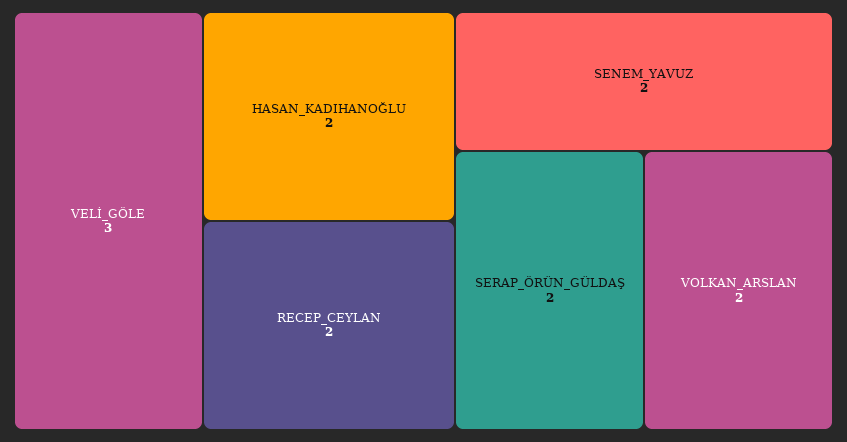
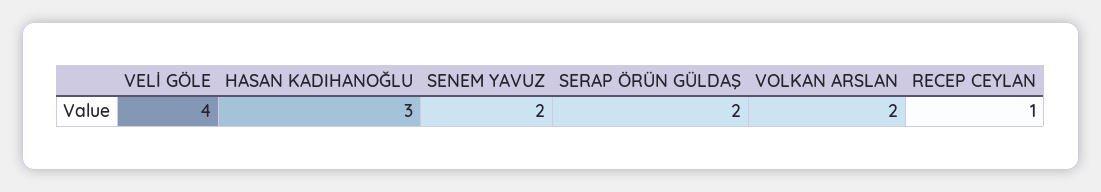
  {
-   "VELİ_GÖLE": 3,
+   "VELİ_GÖLE": 4,
-   "HASAN_KADIHANOĞLU": 2,
+   "HASAN_KADIHANOĞLU": 3,
-   "RECEP_CEYLAN": 2,
+   "RECEP_CEYLAN": 1,
    "SENEM_YAVUZ": 2,
    "SERAP_ÖRÜN_GÜLDAŞ": 2,
    "VOLKAN_ARSLAN": 2
  }

